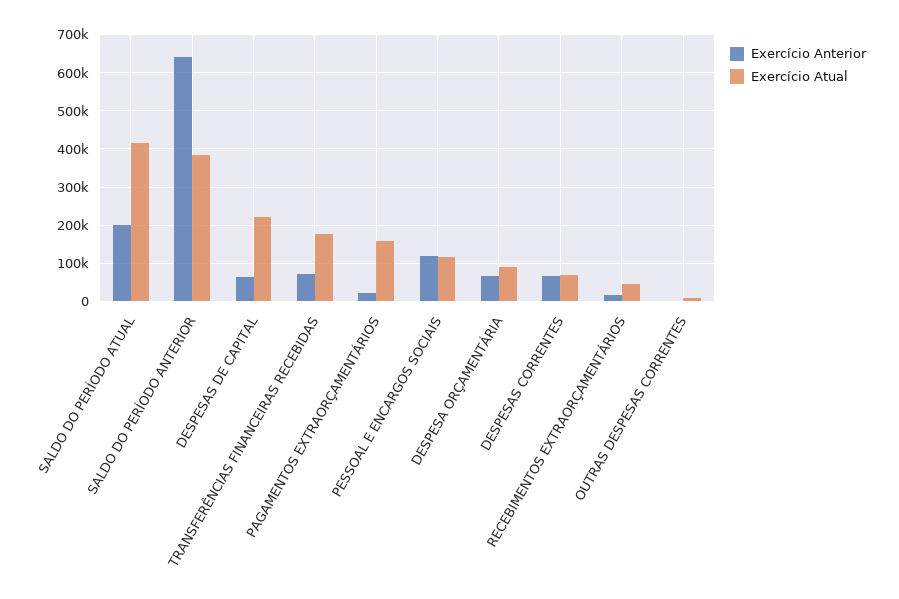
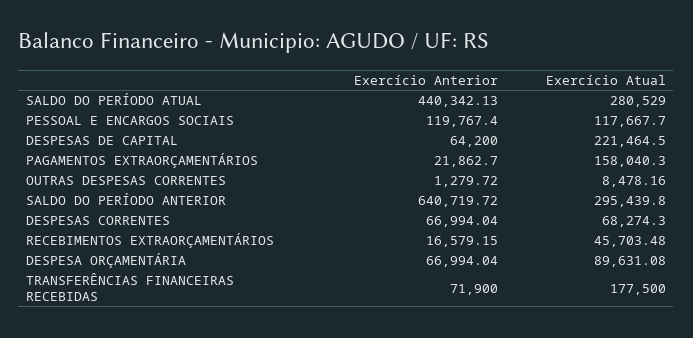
  {
    "Exercício Anterior": {
-     "SALDO DO PERÍODO ATUAL": 200000,
+     "SALDO DO PERÍODO ATUAL": 440342.13,
      "SALDO DO PERÍODO ANTERIOR": 640719.72,
      "DESPESAS DE CAPITAL": 64200,
      "TRANSFERÊNCIAS FINANCEIRAS RECEBIDAS": 71900,
      "PAGAMENTOS EXTRAORÇAMENTÁRIOS": 21862.7,
      "PESSOAL E ENCARGOS SOCIAIS": 119767.4,
      "DESPESA ORÇAMENTÁRIA": 66994.04,
      "DESPESAS CORRENTES": 66994.04,
      "RECEBIMENTOS EXTRAORÇAMENTÁRIOS": 16579.15,
      "OUTRAS DESPESAS CORRENTES": 1279.72
    },
    "Exercício Atual": {
-     "SALDO DO PERÍODO ATUAL": 420000,
+     "SALDO DO PERÍODO ATUAL": 280529,
-     "SALDO DO PERÍODO ANTERIOR": 380000,
+     "SALDO DO PERÍODO ANTERIOR": 295439.8,
      "DESPESAS DE CAPITAL": 221464.5,
      "TRANSFERÊNCIAS FINANCEIRAS RECEBIDAS": 177500,
      "PAGAMENTOS EXTRAORÇAMENTÁRIOS": 158040.3,
      "PESSOAL E ENCARGOS SOCIAIS": 117667.7,
      "DESPESA ORÇAMENTÁRIA": 89631.08,
      "DESPESAS CORRENTES": 68274.3,
      "RECEBIMENTOS EXTRAORÇAMENTÁRIOS": 45703.48,
      "OUTRAS DESPESAS CORRENTES": 8478.16
    }
  }

